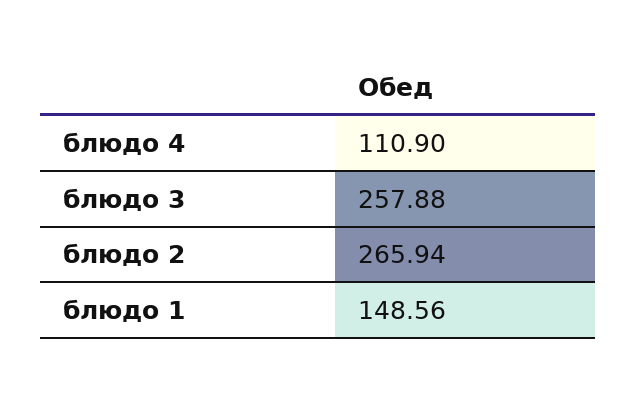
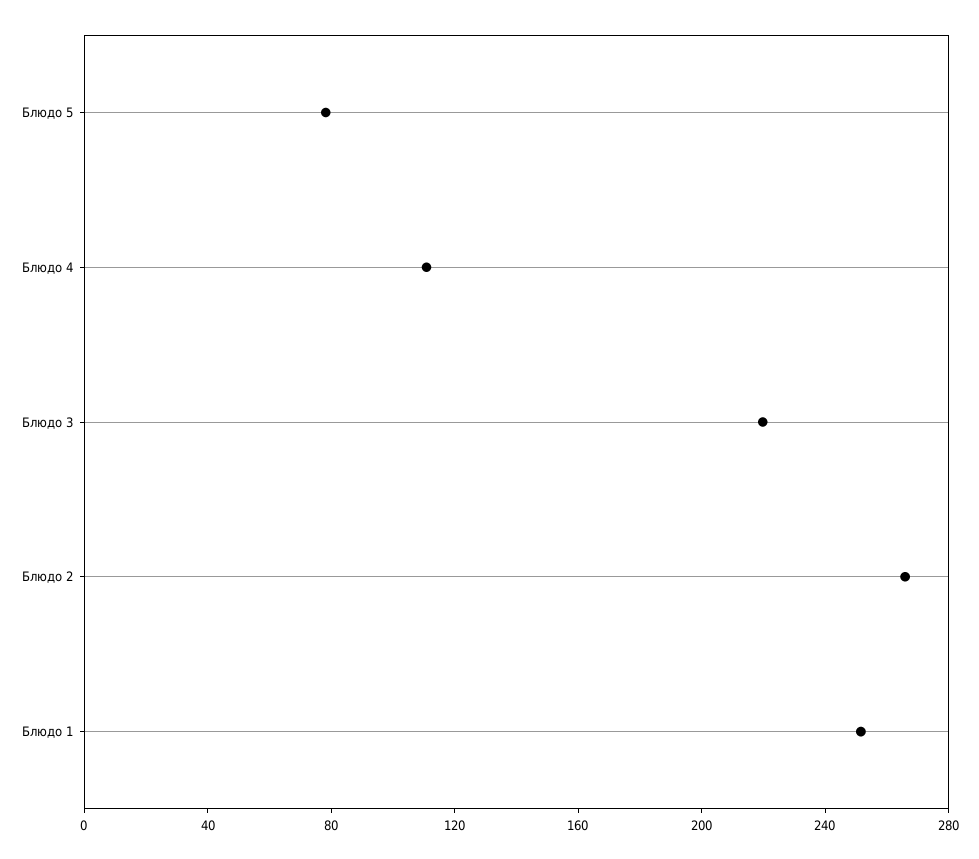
  {
    "блюдо 4": 110.9,
-   "блюдо 3": 257.88,
+   "блюдо 3": 220,
    "блюдо 2": 265.94,
-   "блюдо 1": 148.56
+   "блюдо 1": 250,
+   "Блюдо 5": 80
  }

